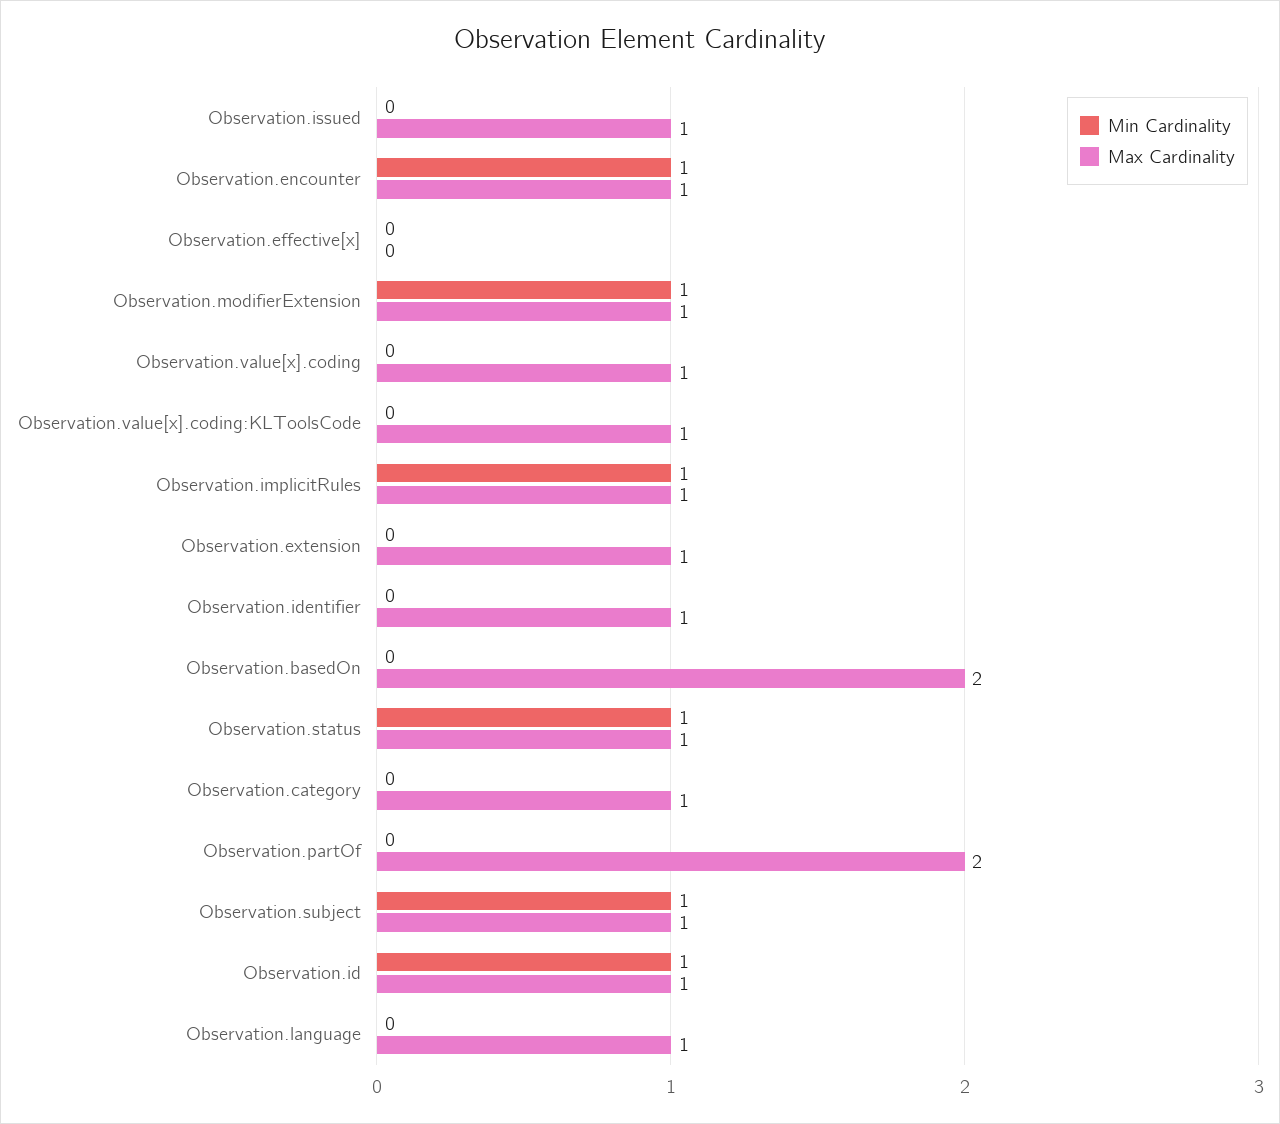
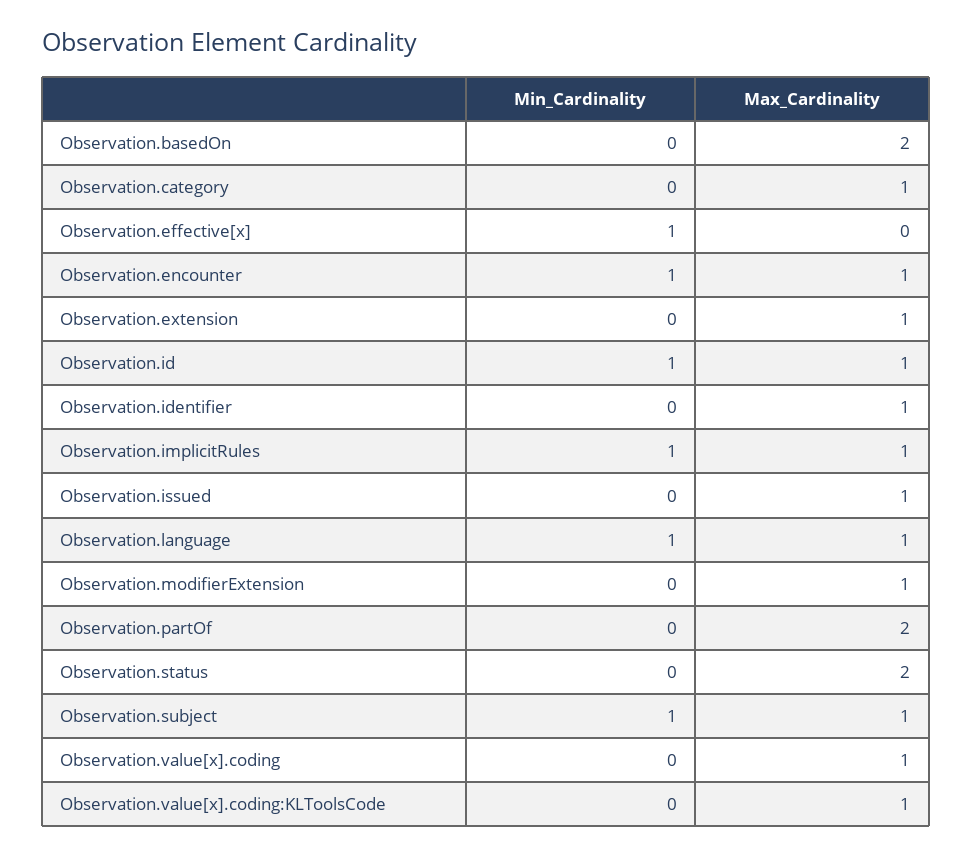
  {
    "Min Cardinality": {
      "Observation.issued": 0,
      "Observation.encounter": 1,
-     "Observation.effective[x]": 0,
+     "Observation.effective[x]": 1,
-     "Observation.modifierExtension": 1,
+     "Observation.modifierExtension": 0,
      "Observation.value[x].coding": 0,
      "Observation.value[x].coding:KLToolsCode": 0,
      "Observation.implicitRules": 1,
      "Observation.extension": 0,
      "Observation.identifier": 0,
      "Observation.basedOn": 0,
-     "Observation.status": 1,
+     "Observation.status": 0,
      "Observation.category": 0,
      "Observation.partOf": 0,
      "Observation.subject": 1,
      "Observation.id": 1,
-     "Observation.language": 0
+     "Observation.language": 1
    },
    "Max Cardinality": {
      "Observation.issued": 1,
      "Observation.encounter": 1,
      "Observation.effective[x]": 0,
      "Observation.modifierExtension": 1,
      "Observation.value[x].coding": 1,
      "Observation.value[x].coding:KLToolsCode": 1,
      "Observation.implicitRules": 1,
      "Observation.extension": 1,
      "Observation.identifier": 1,
      "Observation.basedOn": 2,
-     "Observation.status": 1,
+     "Observation.status": 2,
      "Observation.category": 1,
      "Observation.partOf": 2,
      "Observation.subject": 1,
      "Observation.id": 1,
      "Observation.language": 1
    }
  }

